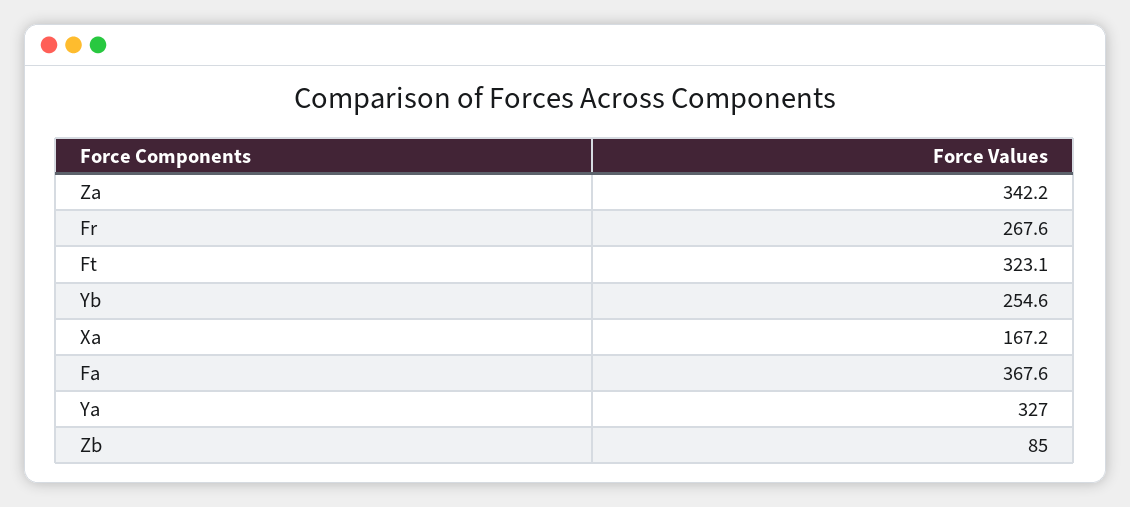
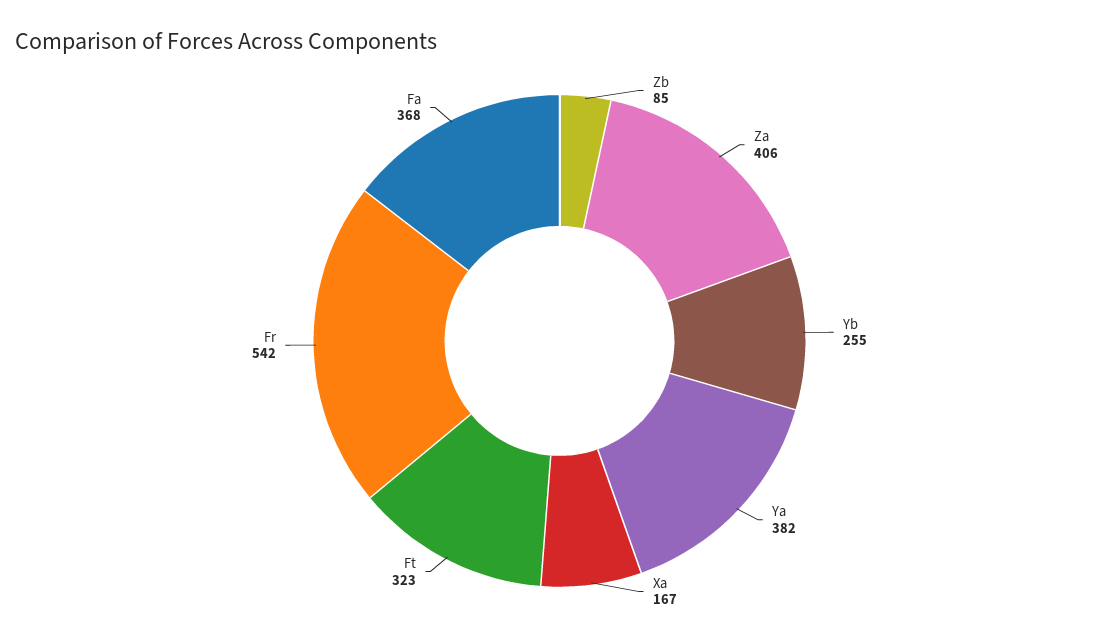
  {
-   "Za": 342.2,
+   "Za": 406,
-   "Fr": 267.6,
+   "Fr": 542,
    "Ft": 323.1,
    "Yb": 254.6,
    "Xa": 167.2,
    "Fa": 367.6,
-   "Ya": 327,
+   "Ya": 382,
    "Zb": 85
  }

